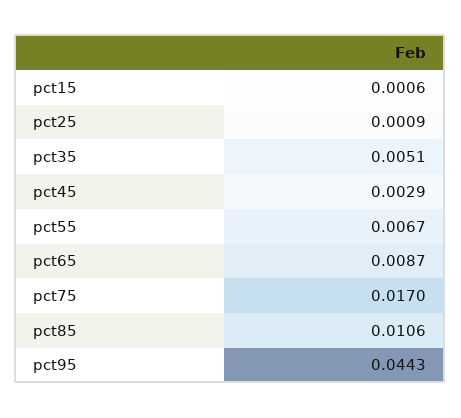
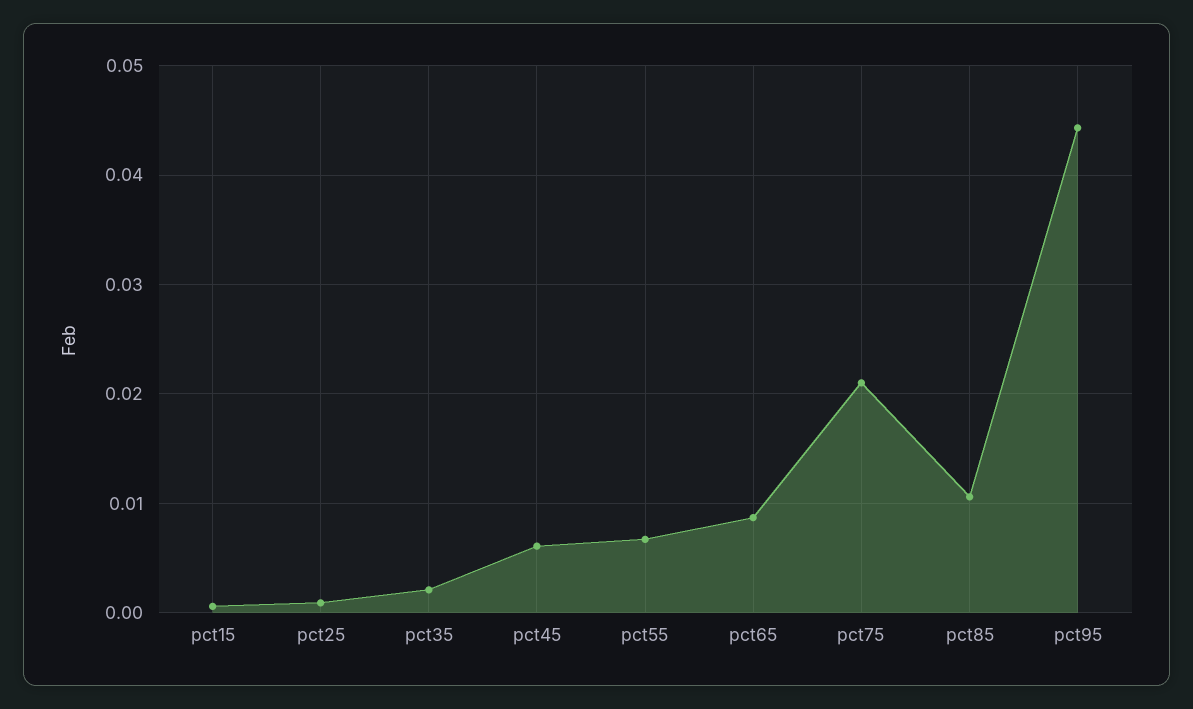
  {
    "pct15": 0.0006,
    "pct25": 0.0009,
-   "pct35": 0.0051,
+   "pct35": 0.002,
-   "pct45": 0.0029,
+   "pct45": 0.006,
    "pct55": 0.0067,
    "pct65": 0.0087,
-   "pct75": 0.017,
+   "pct75": 0.021,
    "pct85": 0.0106,
    "pct95": 0.0443
  }

